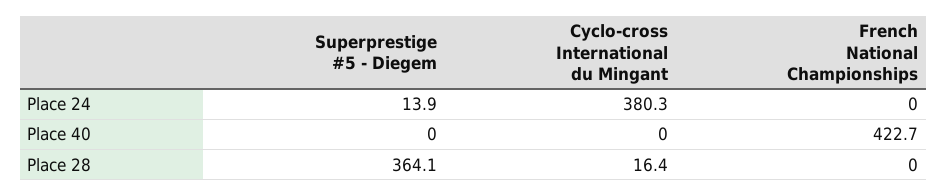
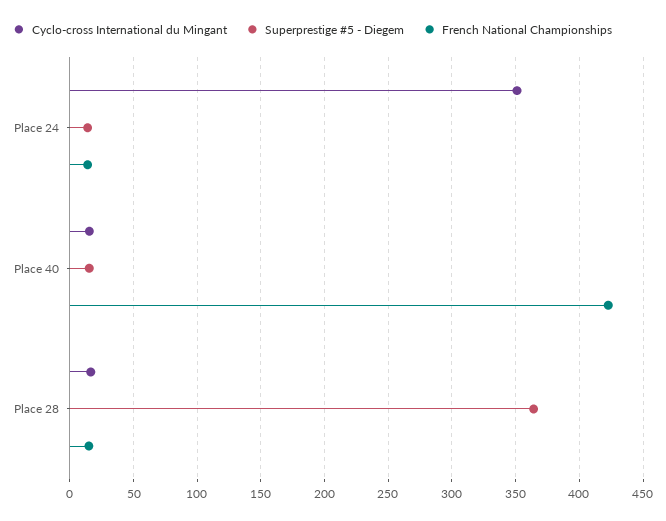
  {
    "Superprestige #5 - Diegem": {
      "Place 24": 13.9,
-     "Place 40": 0,
+     "Place 40": 15,
      "Place 28": 364.1
    },
    "Cyclo-cross International du Mingant": {
-     "Place 24": 380.3,
+     "Place 24": 350,
-     "Place 40": 0,
+     "Place 40": 15,
      "Place 28": 16.4
    },
    "French National Championships": {
-     "Place 24": 0,
+     "Place 24": 15,
      "Place 40": 422.7,
-     "Place 28": 0
+     "Place 28": 15
    }
  }

